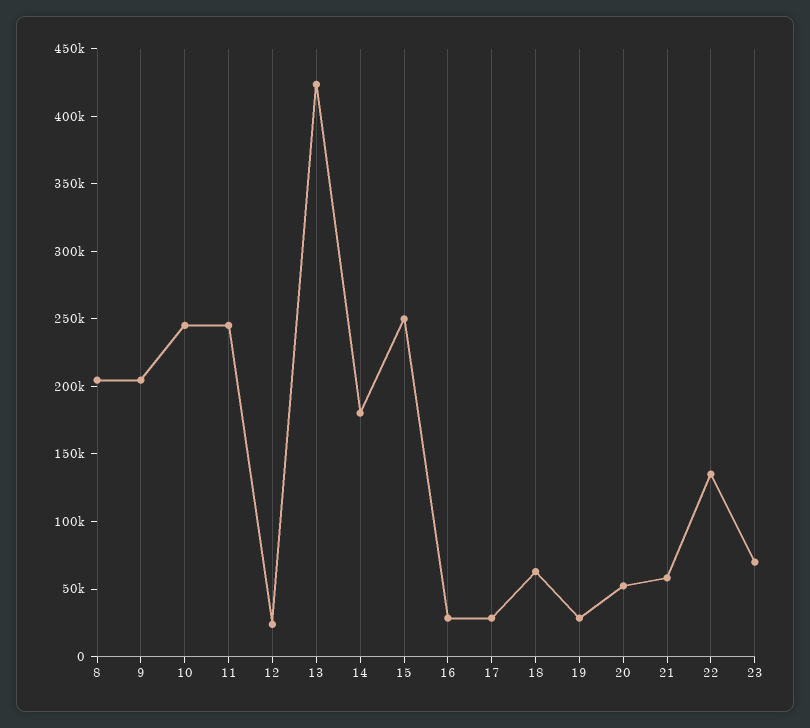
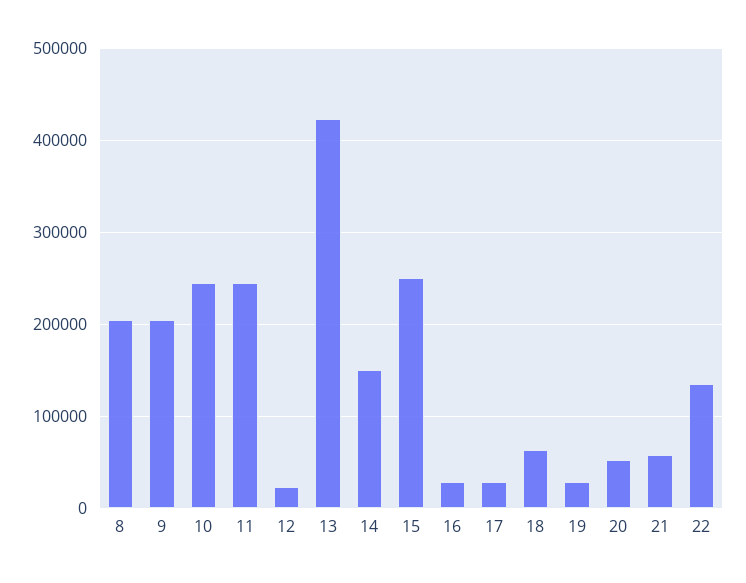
  {
    "8": 200000,
    "9": 200000,
    "10": 250000,
    "11": 250000,
    "12": 20000,
    "13": 420000,
-   "14": 180000,
+   "14": 150000,
    "15": 250000,
    "16": 30000,
    "17": 30000,
    "18": 60000,
    "19": 30000,
    "20": 50000,
    "21": 60000,
-   "22": 140000,
+   "22": 140000
-   "23": 70000
  }

